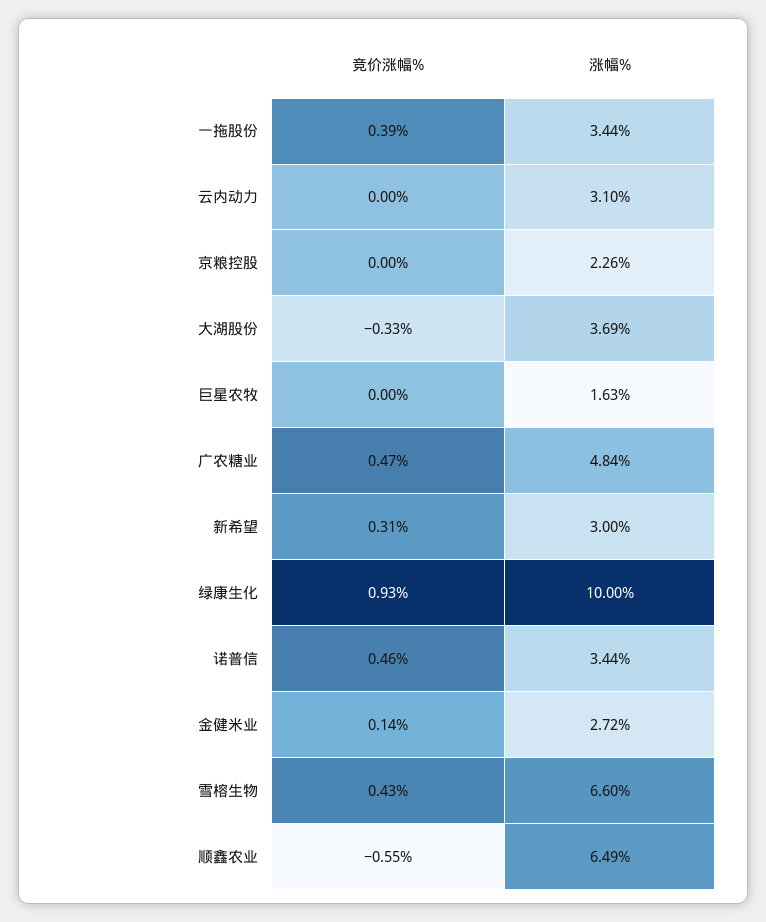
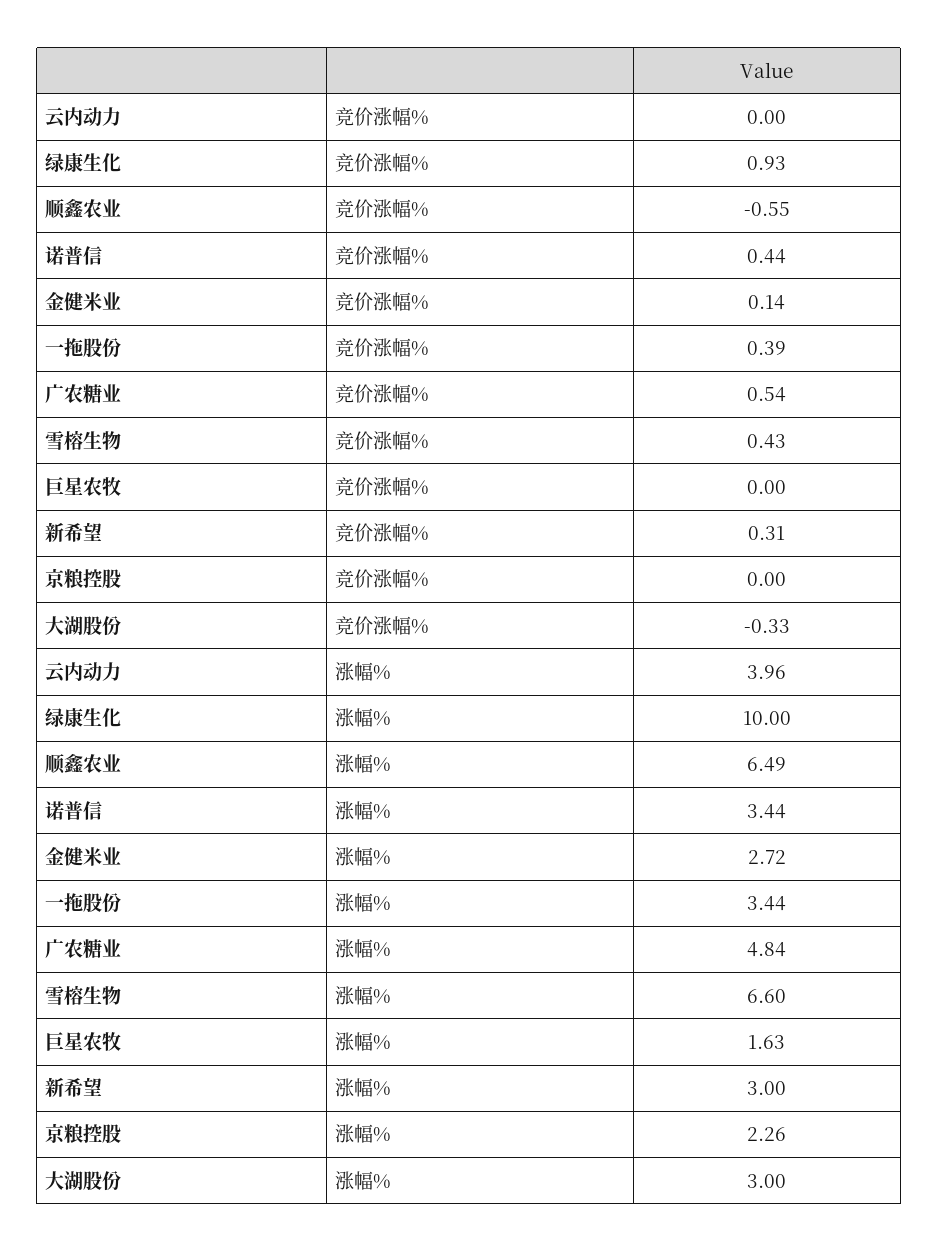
  {
    "竞价涨幅%": {
      "一拖股份": 0.39,
      "云内动力": 0,
      "京粮控股": 0,
      "大湖股份": -0.33,
      "巨星农牧": 0,
-     "广农糖业": 0.47,
+     "广农糖业": 0.54,
      "新希望": 0.31,
      "绿康生化": 0.93,
-     "诺普信": 0.46,
+     "诺普信": 0.44,
      "金健米业": 0.14,
      "雪榕生物": 0.43,
      "顺鑫农业": -0.55
    },
    "涨幅%": {
      "一拖股份": 3.44,
-     "云内动力": 3.1,
+     "云内动力": 3.96,
      "京粮控股": 2.26,
-     "大湖股份": 3.69,
+     "大湖股份": 3,
      "巨星农牧": 1.63,
      "广农糖业": 4.84,
      "新希望": 3,
      "绿康生化": 10,
      "诺普信": 3.44,
      "金健米业": 2.72,
      "雪榕生物": 6.6,
      "顺鑫农业": 6.49
    }
  }

